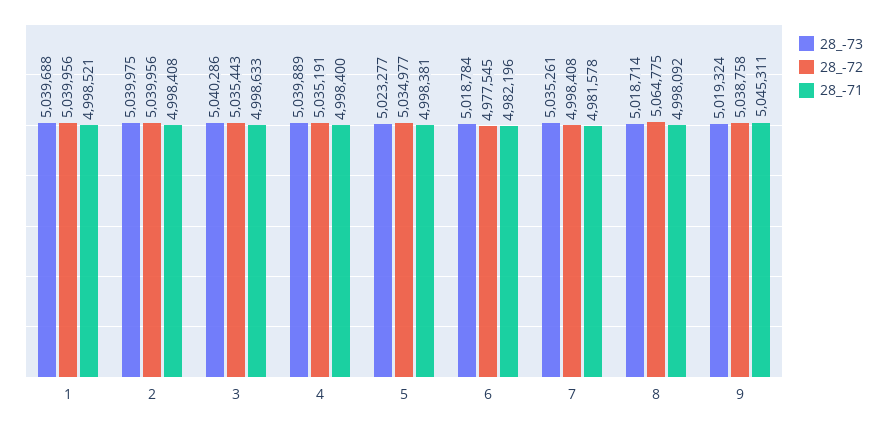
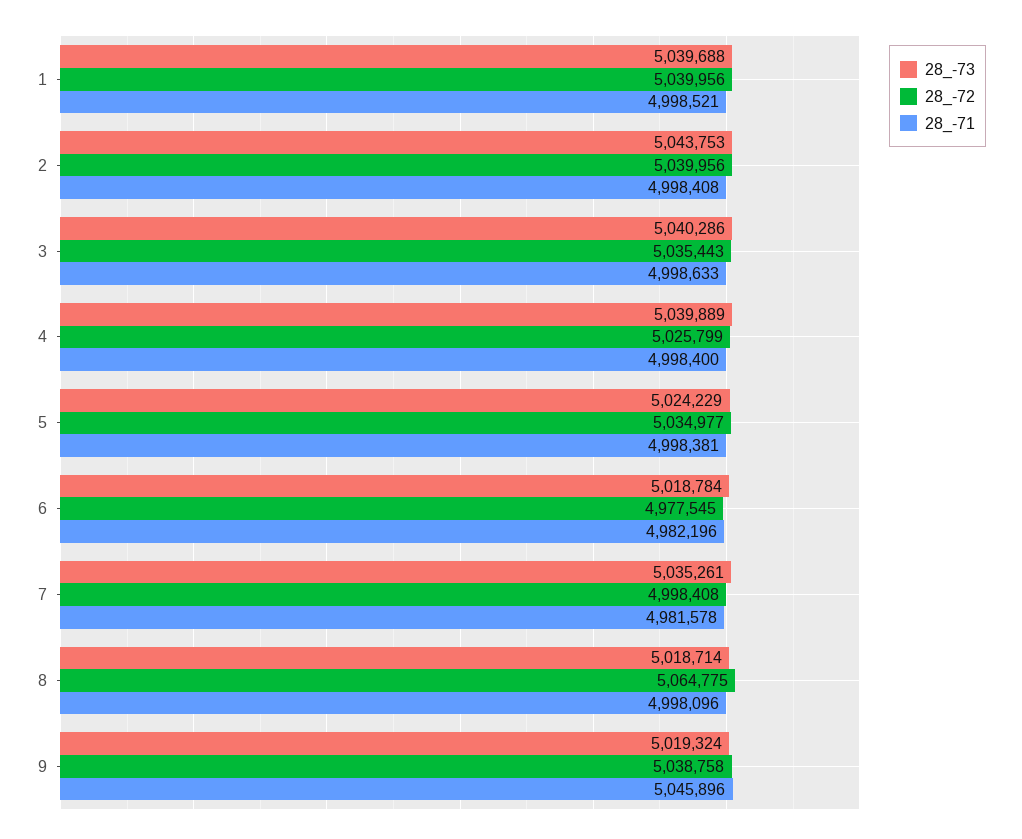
  {
    "28_-73": {
      "1": 5039688,
-     "2": 5039975,
+     "2": 5043753,
      "3": 5040286,
      "4": 5039889,
-     "5": 5023277,
+     "5": 5024229,
      "6": 5018784,
      "7": 5035261,
      "8": 5018714,
      "9": 5019324
    },
    "28_-72": {
      "1": 5039956,
      "2": 5039956,
      "3": 5035443,
-     "4": 5035191,
+     "4": 5025799,
      "5": 5034977,
      "6": 4977545,
      "7": 4998408,
      "8": 5064775,
      "9": 5038758
    },
    "28_-71": {
      "1": 4998521,
      "2": 4998408,
      "3": 4998633,
      "4": 4998400,
      "5": 4998381,
      "6": 4982196,
      "7": 4981578,
-     "8": 4998092,
+     "8": 4998096,
-     "9": 5045311
+     "9": 5045896
    }
  }

